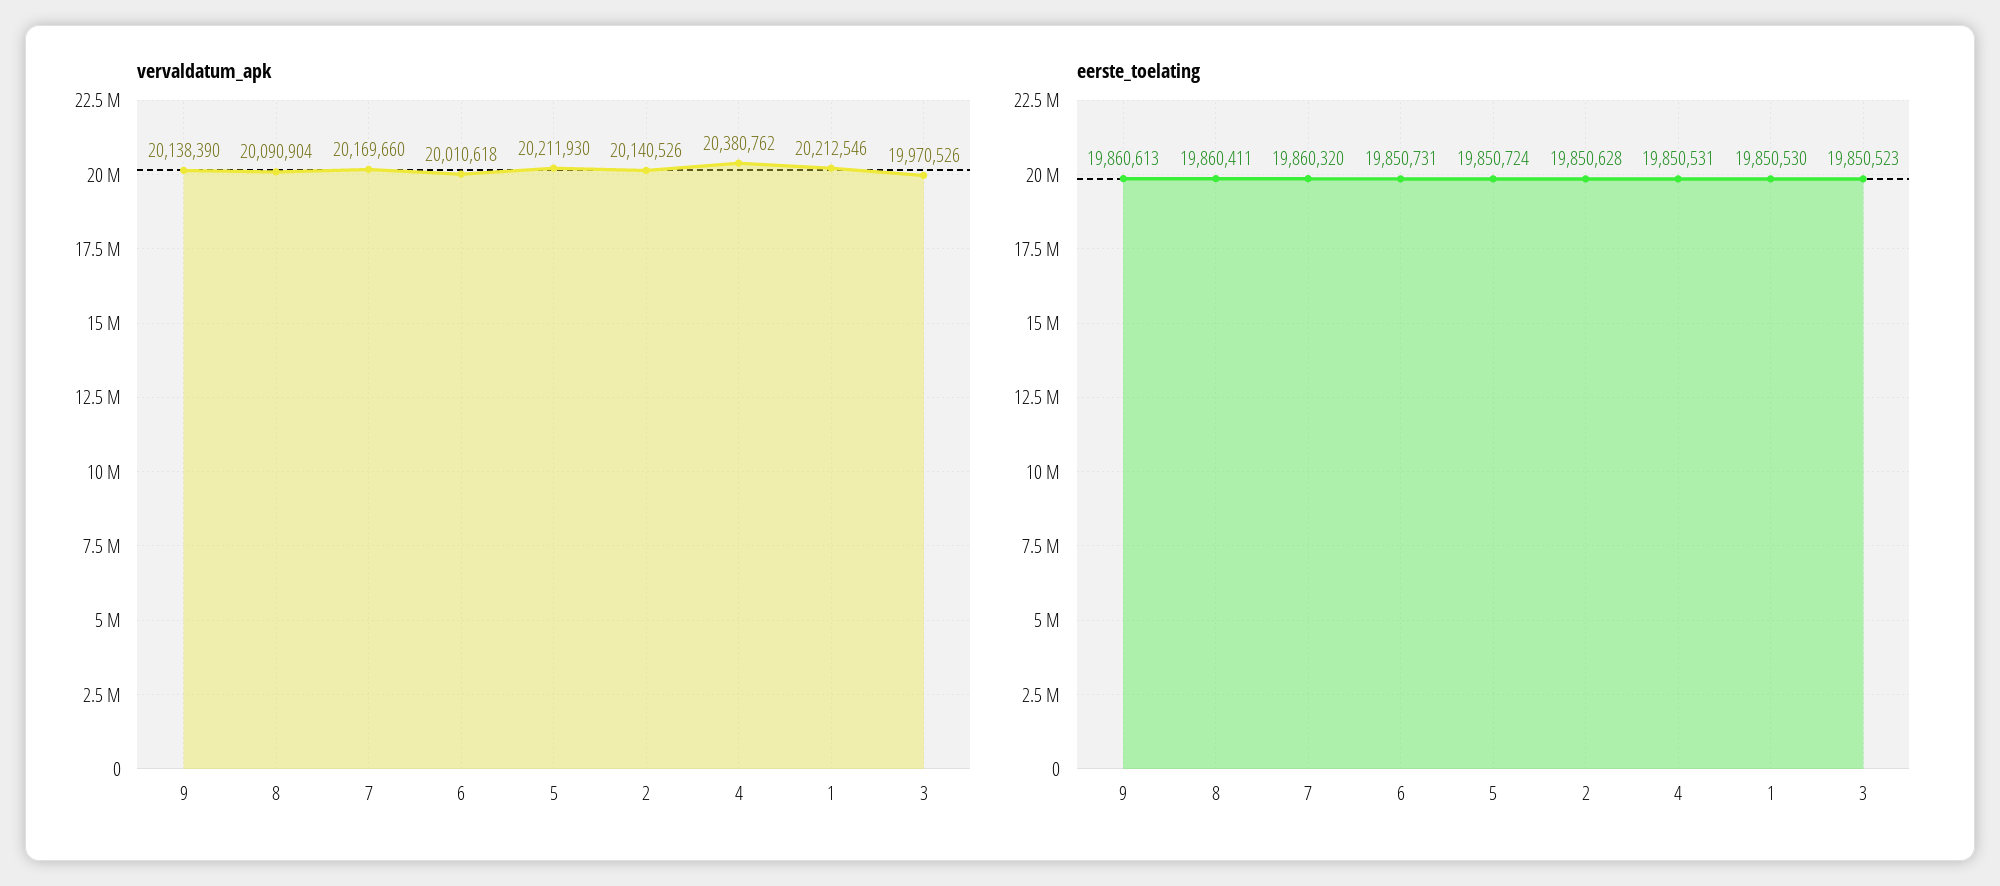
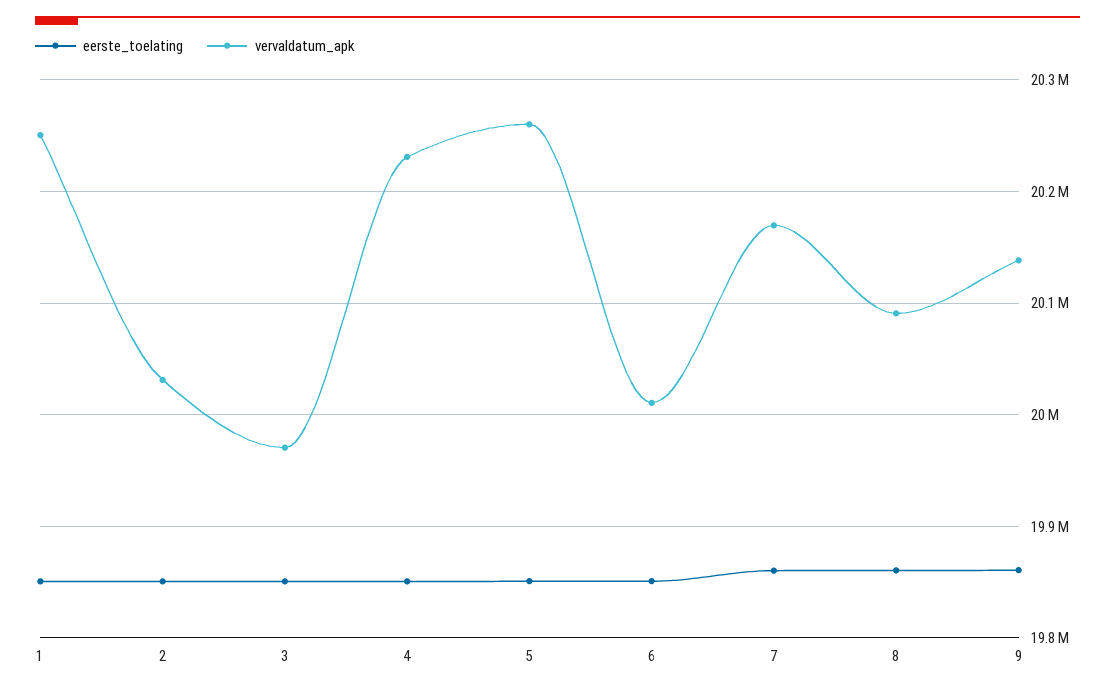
  {
    "vervaldatum_apk": {
      "9": 20138390,
      "8": 20090904,
      "7": 20169660,
      "6": 20010618,
-     "5": 20211930,
+     "5": 20260000,
-     "2": 20140526,
+     "2": 20030000,
-     "4": 20380762,
+     "4": 20230000,
-     "1": 20212546,
+     "1": 20250000,
      "3": 19970526
    },
    "eerste_toelating": {
      "9": 19860613,
      "8": 19860411,
      "7": 19860320,
      "6": 19850731,
      "5": 19850724,
      "2": 19850628,
      "4": 19850531,
      "1": 19850530,
      "3": 19850523
    }
  }

